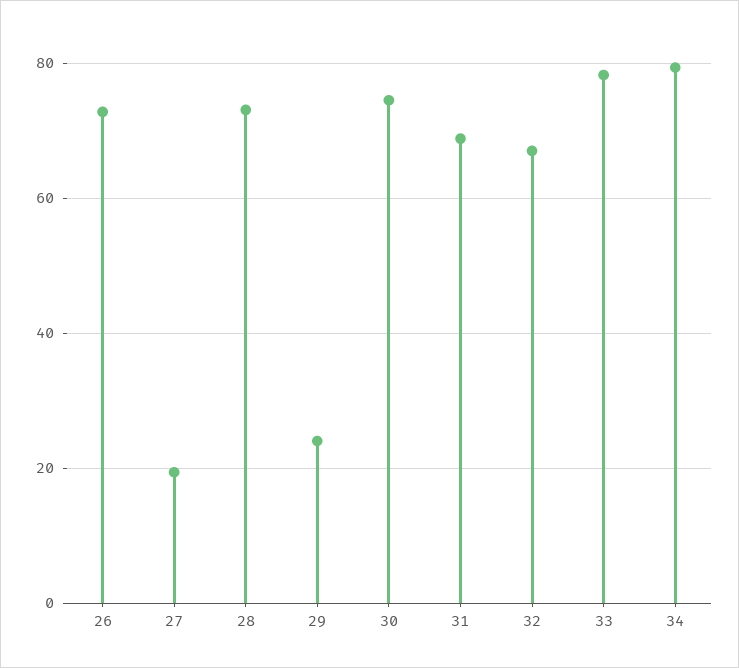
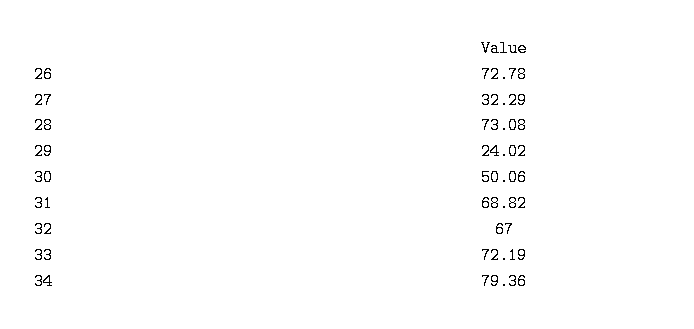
  {
    "26": 72.78,
-   "27": 20,
+   "27": 32.29,
    "28": 73.08,
    "29": 24.02,
-   "30": 74,
+   "30": 50.06,
    "31": 68.82,
    "32": 67,
-   "33": 78,
+   "33": 72.19,
    "34": 79.36
  }

